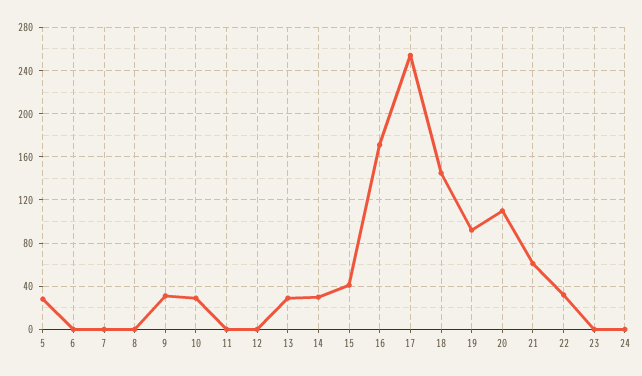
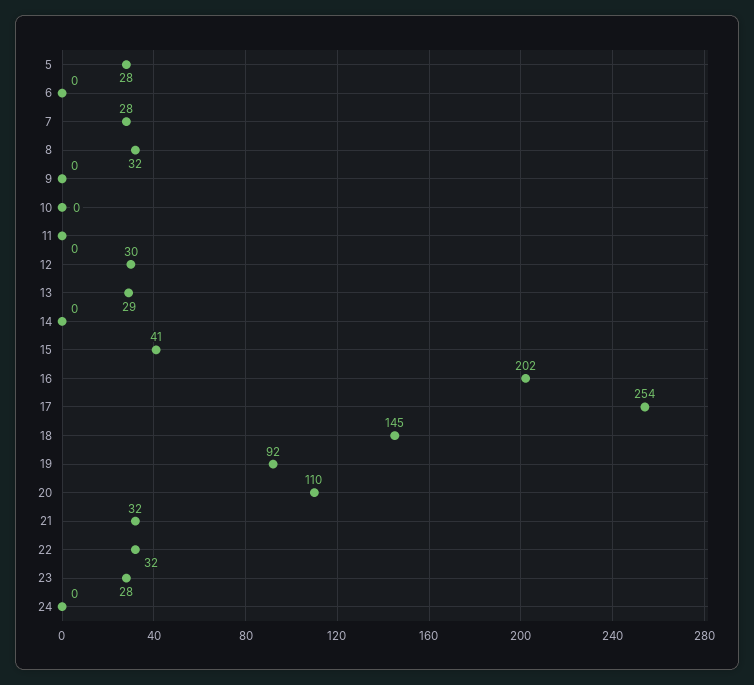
  {
    "5": 28,
    "6": 0,
-   "7": 0,
+   "7": 28,
-   "8": 0,
+   "8": 32,
-   "9": 30,
+   "9": 0,
-   "10": 30,
+   "10": 0,
    "11": 0,
-   "12": 0,
+   "12": 30,
    "13": 29,
-   "14": 30,
+   "14": 0,
    "15": 41,
-   "16": 170,
+   "16": 202,
    "17": 254,
    "18": 145,
    "19": 92,
    "20": 110,
-   "21": 60,
+   "21": 32,
    "22": 32,
-   "23": 0,
+   "23": 28,
    "24": 0
  }

